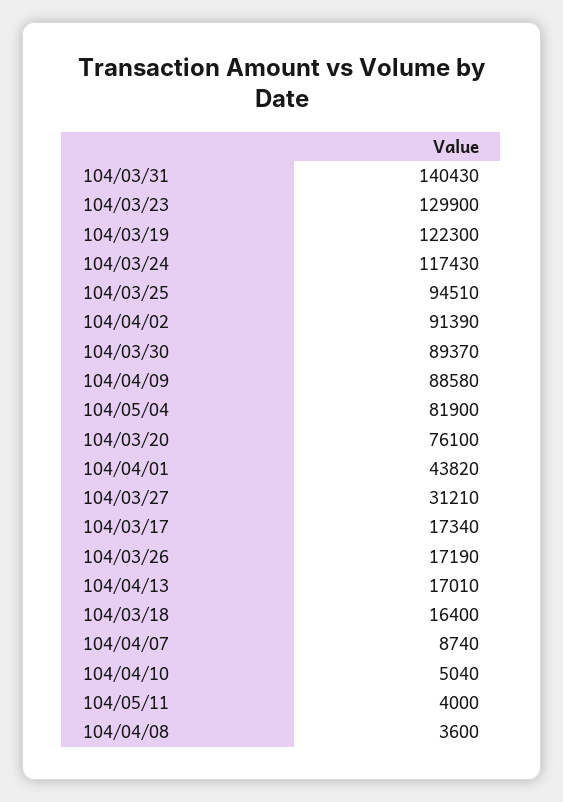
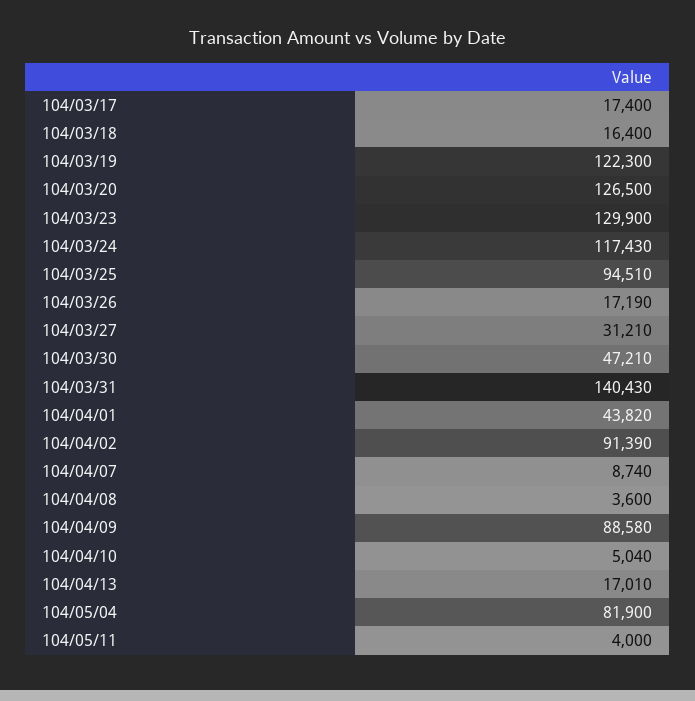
  {
    "104/03/31": 140430,
    "104/03/23": 129900,
    "104/03/19": 122300,
    "104/03/24": 117430,
    "104/03/25": 94510,
    "104/04/02": 91390,
-   "104/03/30": 89370,
+   "104/03/30": 47210,
    "104/04/09": 88580,
    "104/05/04": 81900,
-   "104/03/20": 76100,
+   "104/03/20": 126500,
    "104/04/01": 43820,
    "104/03/27": 31210,
-   "104/03/17": 17340,
+   "104/03/17": 17400,
    "104/03/26": 17190,
    "104/04/13": 17010,
    "104/03/18": 16400,
    "104/04/07": 8740,
    "104/04/10": 5040,
    "104/05/11": 4000,
    "104/04/08": 3600
  }

